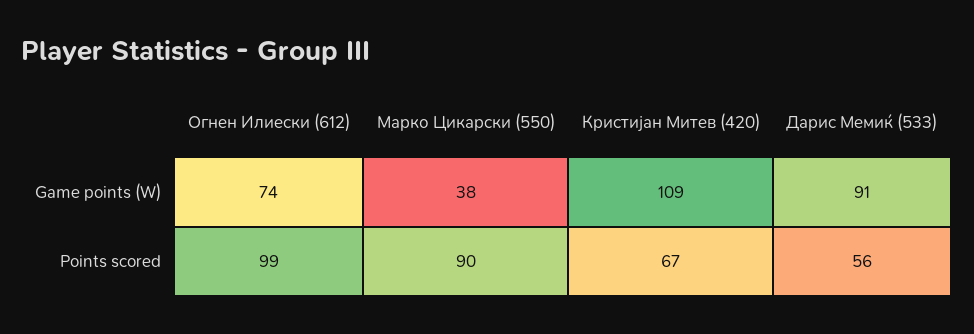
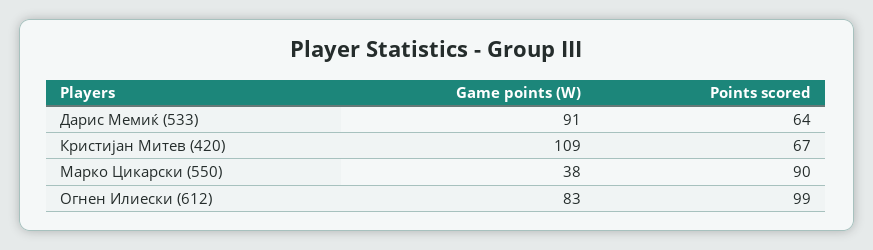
  {
    "Огнен Илиески (612)": {
-     "Game points (W)": 74,
+     "Game points (W)": 83,
      "Points scored": 99
    },
    "Марко Цикарски (550)": {
      "Game points (W)": 38,
      "Points scored": 90
    },
    "Кристијан Митев (420)": {
      "Game points (W)": 109,
      "Points scored": 67
    },
    "Дарис Мемиќ (533)": {
      "Game points (W)": 91,
-     "Points scored": 56
+     "Points scored": 64
    }
  }

